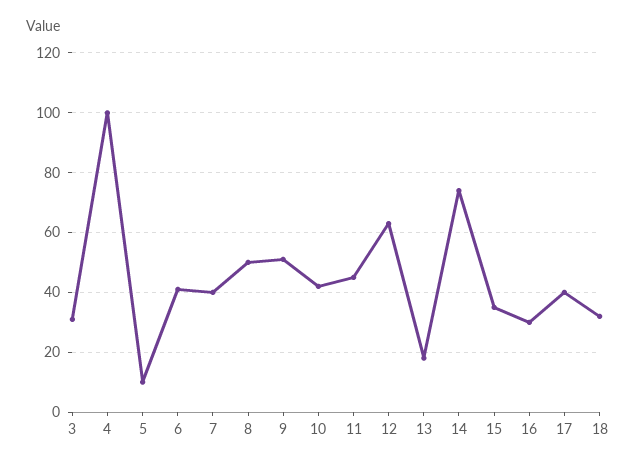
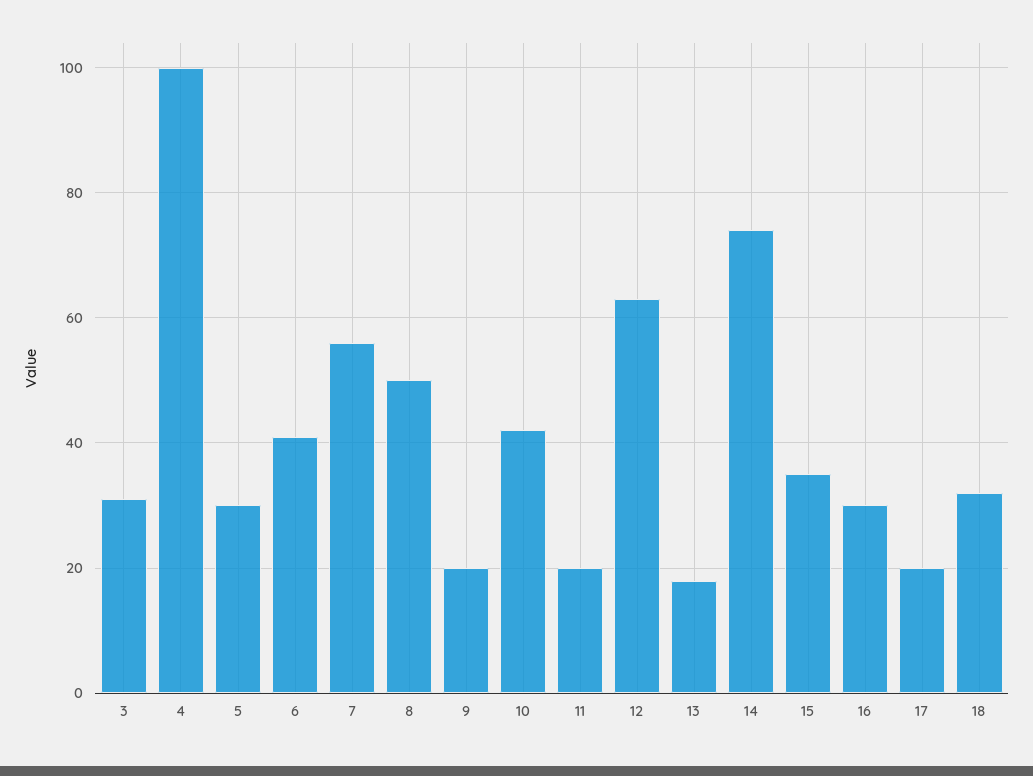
  {
    "3": 30,
    "4": 100,
-   "5": 10,
+   "5": 30,
    "6": 40,
-   "7": 40,
+   "7": 55,
    "8": 50,
-   "9": 50,
+   "9": 20,
    "10": 40,
-   "11": 45,
+   "11": 20,
    "12": 65,
    "13": 20,
    "14": 75,
    "15": 35,
    "16": 30,
-   "17": 40,
+   "17": 20,
    "18": 30
  }

